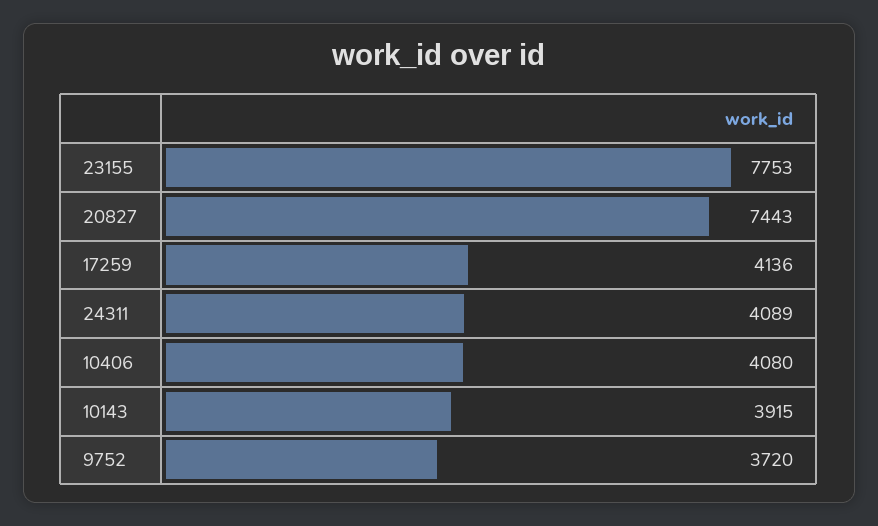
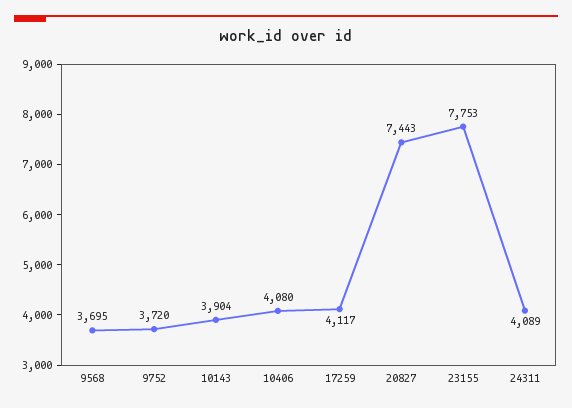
  {
    "23155": 7753,
    "20827": 7443,
-   "17259": 4136,
+   "17259": 4117,
    "24311": 4089,
    "10406": 4080,
-   "10143": 3915,
+   "10143": 3904,
-   "9752": 3720
+   "9752": 3720,
+   "9568": 3695
  }

